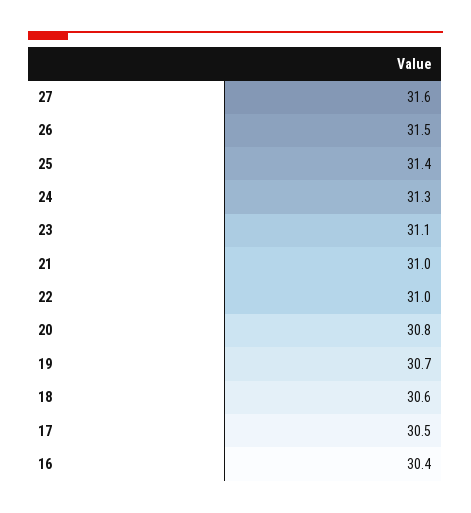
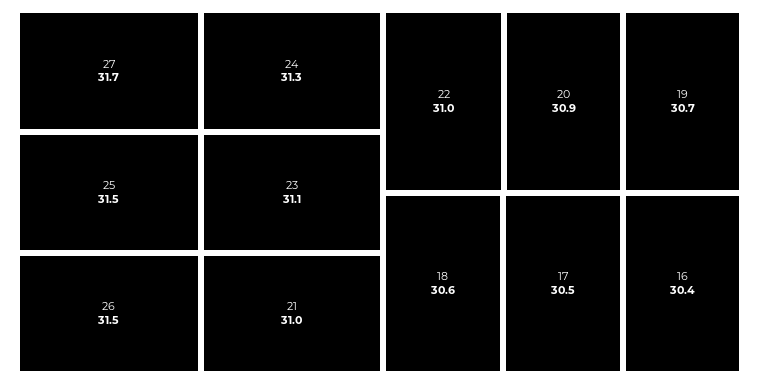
  {
-   "27": 31.6,
+   "27": 31.7,
    "26": 31.5,
-   "25": 31.4,
+   "25": 31.5,
    "24": 31.3,
    "23": 31.1,
    "21": 31,
    "22": 31,
-   "20": 30.8,
+   "20": 30.9,
    "19": 30.7,
    "18": 30.6,
    "17": 30.5,
    "16": 30.4
  }

